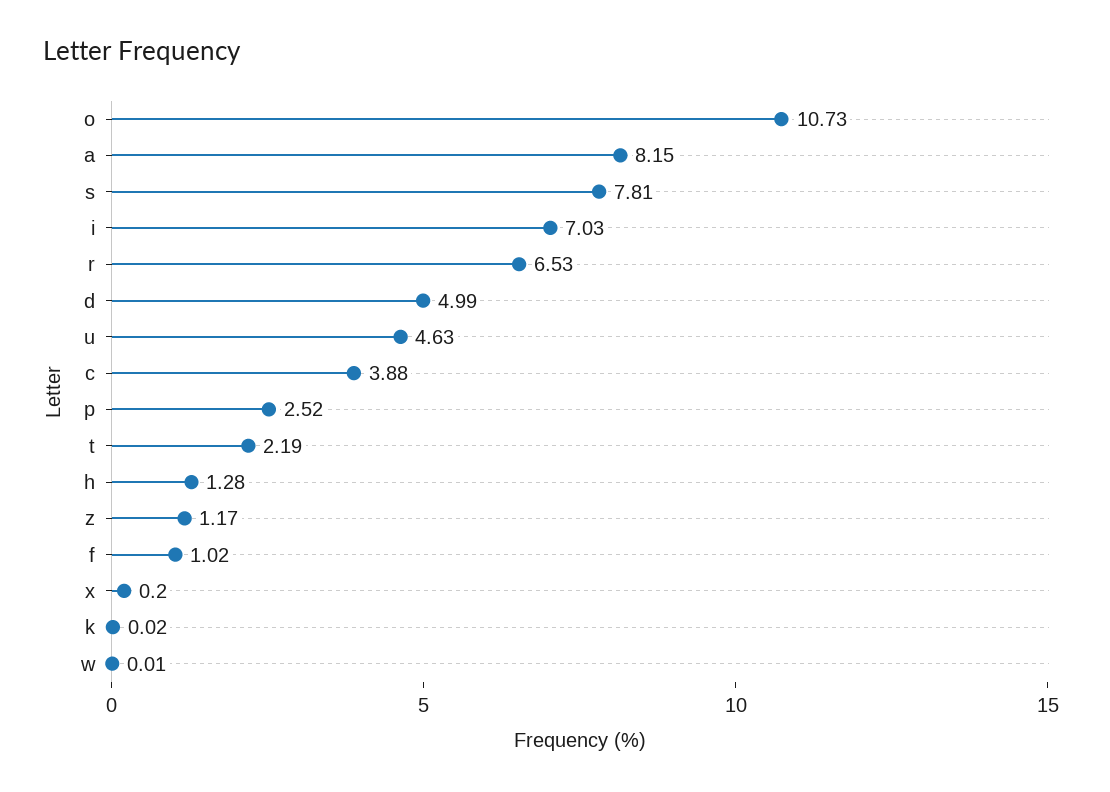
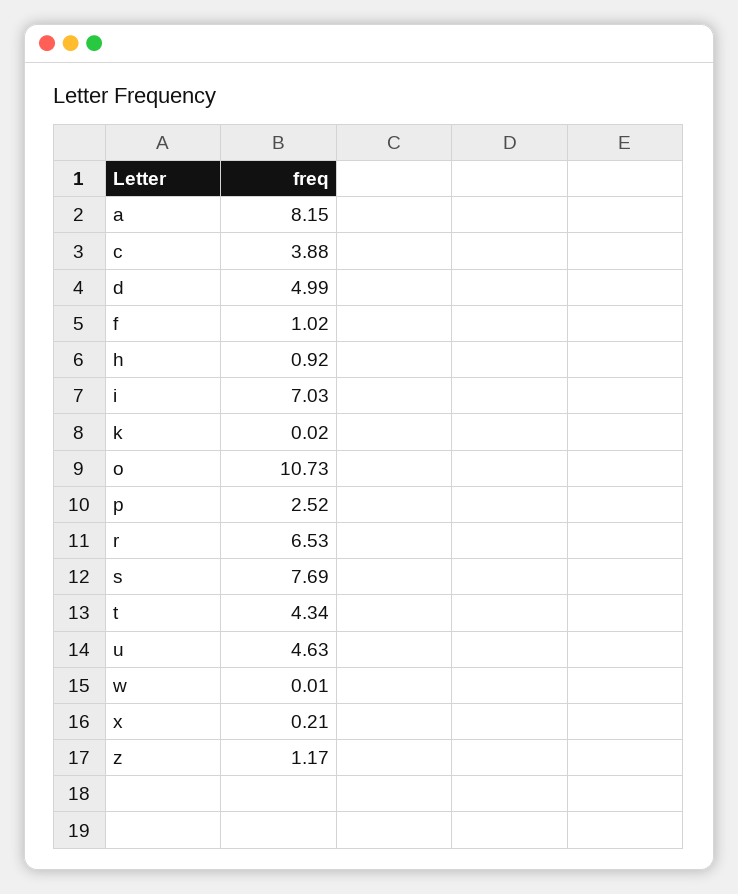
  {
    "o": 10.73,
    "a": 8.15,
-   "s": 7.81,
+   "s": 7.69,
    "i": 7.03,
    "r": 6.53,
    "d": 4.99,
    "u": 4.63,
    "c": 3.88,
    "p": 2.52,
-   "t": 2.19,
+   "t": 4.34,
-   "h": 1.28,
+   "h": 0.92,
    "z": 1.17,
    "f": 1.02,
-   "x": 0.2,
+   "x": 0.21,
    "k": 0.02,
    "w": 0.01
  }

